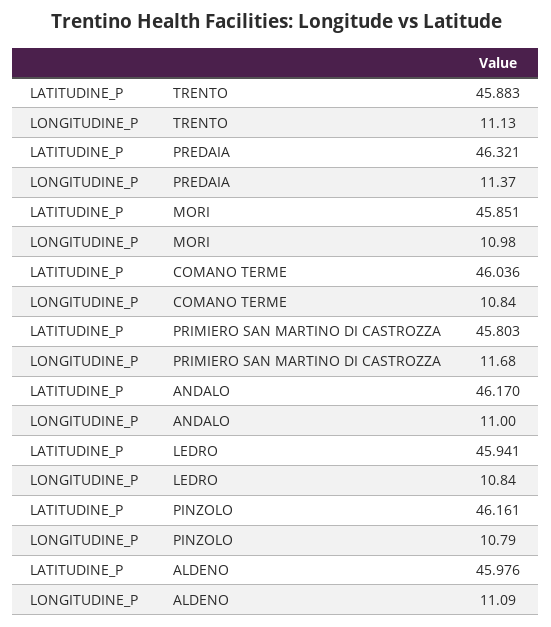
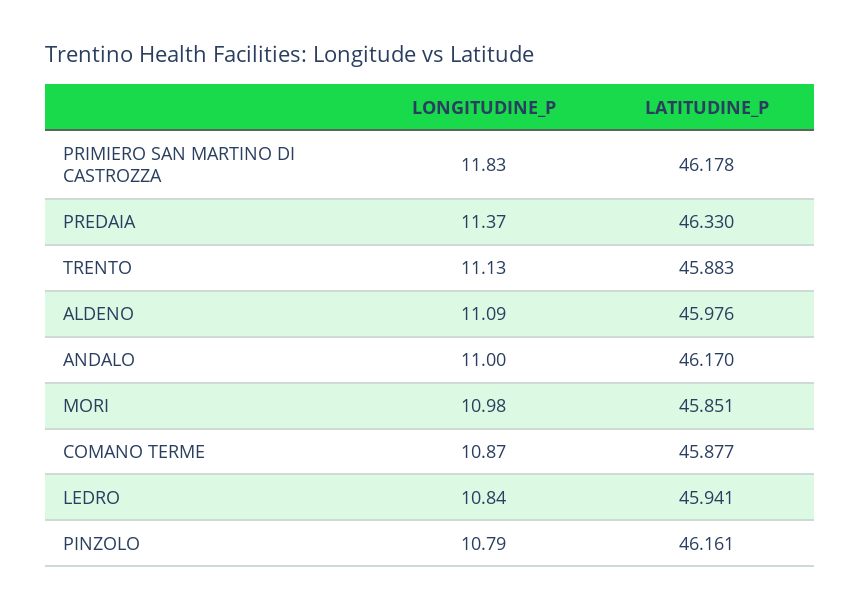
  {
    "LATITUDINE_P": {
      "TRENTO": 45.883,
-     "PREDAIA": 46.321,
+     "PREDAIA": 46.33,
      "MORI": 45.851,
-     "COMANO TERME": 46.036,
+     "COMANO TERME": 45.877,
-     "PRIMIERO SAN MARTINO DI CASTROZZA": 45.803,
+     "PRIMIERO SAN MARTINO DI CASTROZZA": 46.178,
      "ANDALO": 46.17,
      "LEDRO": 45.941,
      "PINZOLO": 46.161,
      "ALDENO": 45.976
    },
    "LONGITUDINE_P": {
      "TRENTO": 11.13,
      "PREDAIA": 11.37,
      "MORI": 10.98,
-     "COMANO TERME": 10.84,
+     "COMANO TERME": 10.87,
-     "PRIMIERO SAN MARTINO DI CASTROZZA": 11.68,
+     "PRIMIERO SAN MARTINO DI CASTROZZA": 11.83,
      "ANDALO": 11,
      "LEDRO": 10.84,
      "PINZOLO": 10.79,
      "ALDENO": 11.09
    }
  }

